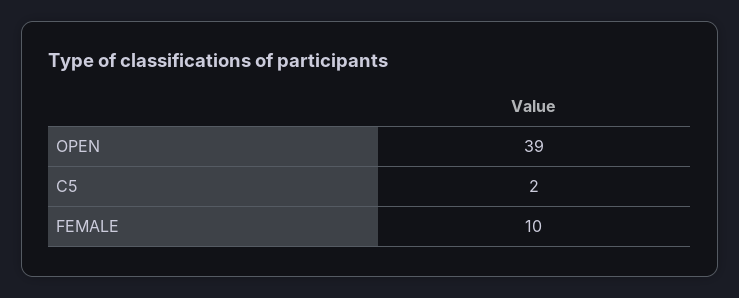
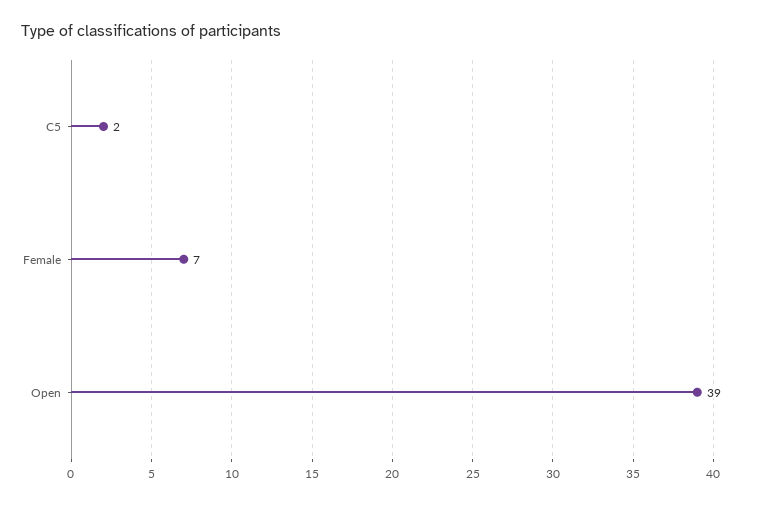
  {
    "OPEN": 39,
    "C5": 2,
-   "FEMALE": 10
+   "FEMALE": 7
  }

